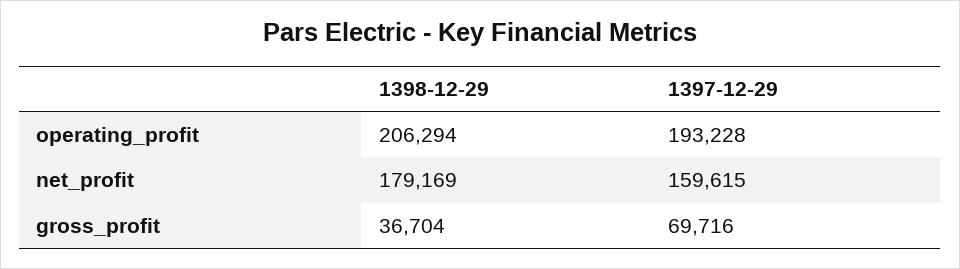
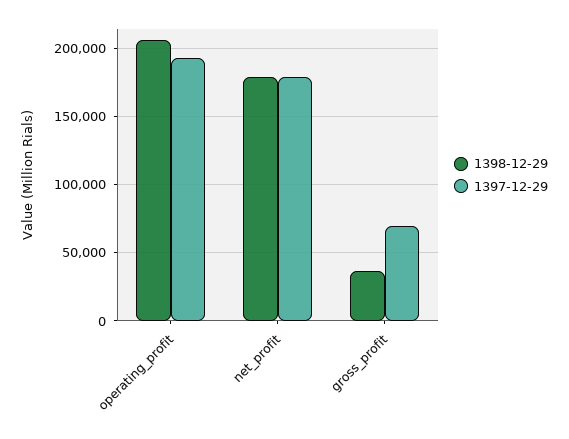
  {
    "1398-12-29": {
      "operating_profit": 206294,
      "net_profit": 179169,
      "gross_profit": 36704
    },
    "1397-12-29": {
      "operating_profit": 193228,
-     "net_profit": 159615,
+     "net_profit": 180000,
      "gross_profit": 69716
    }
  }

